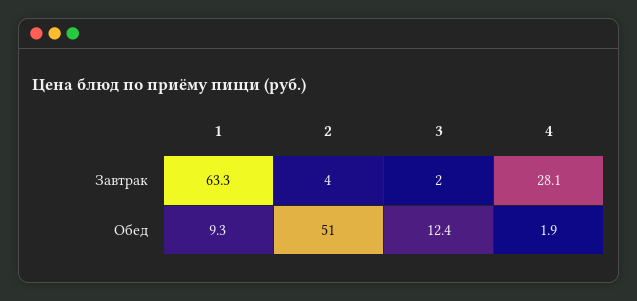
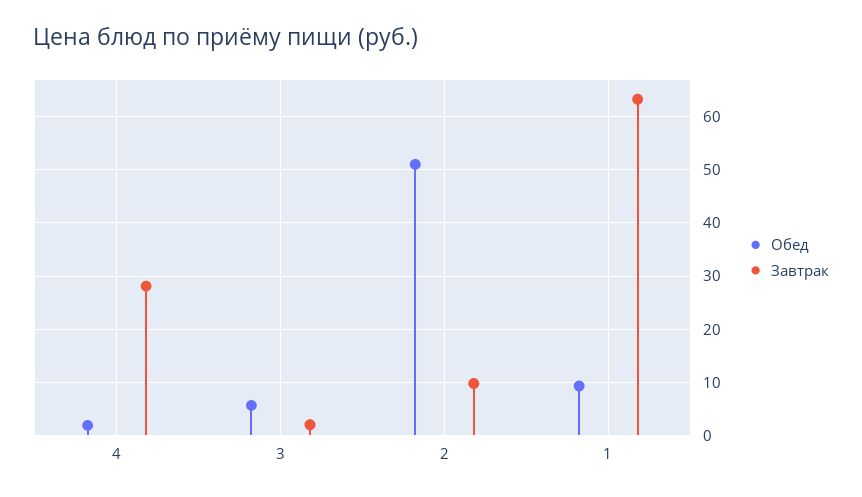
  {
    "Завтрак": {
      "1": 63.3,
-     "2": 4,
+     "2": 10,
      "3": 2,
      "4": 28.1
    },
    "Обед": {
      "1": 9.3,
      "2": 51,
-     "3": 12.4,
+     "3": 6,
      "4": 1.9
    }
  }

